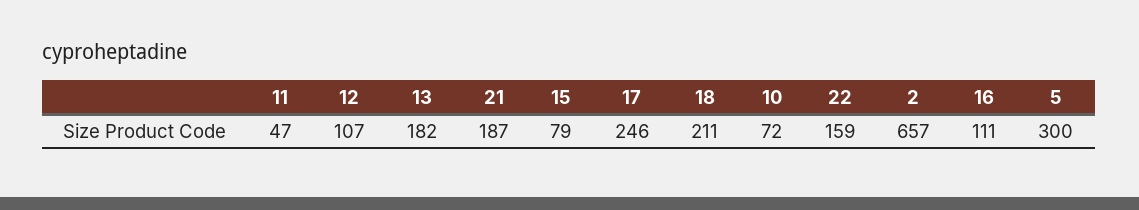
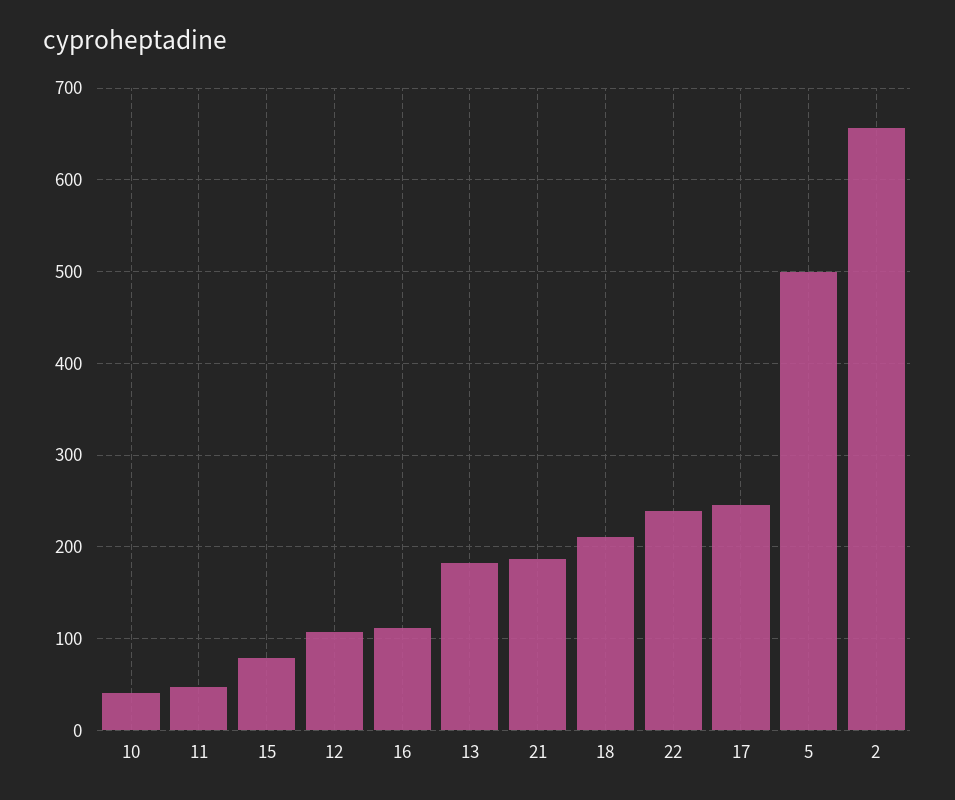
  {
    "11": 47,
    "12": 107,
    "13": 182,
    "21": 187,
    "15": 79,
    "17": 246,
    "18": 211,
-   "10": 72,
+   "10": 40,
-   "22": 159,
+   "22": 240,
    "2": 657,
    "16": 111,
-   "5": 300
+   "5": 500
  }

